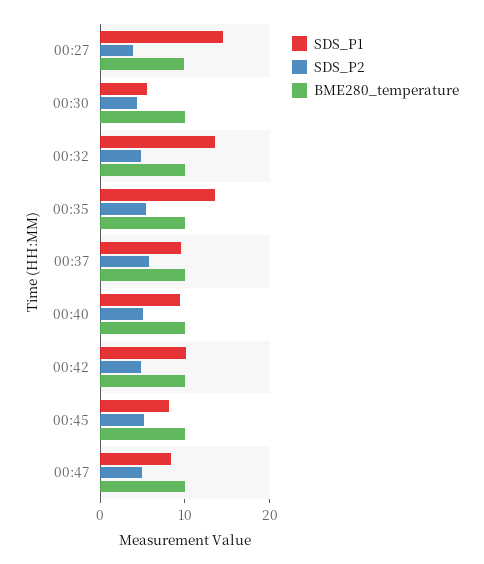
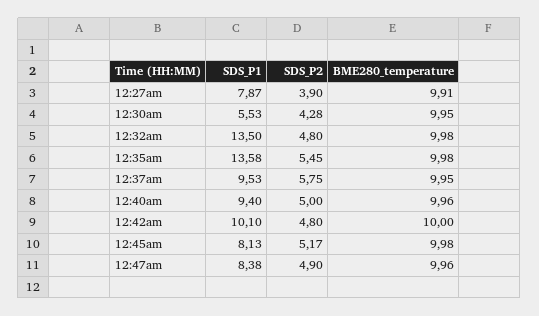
  {
    "SDS_P1": {
-     "00:27": 14,
+     "00:27": 7.87,
      "00:30": 5.53,
      "00:32": 13.5,
      "00:35": 13.58,
      "00:37": 9.53,
      "00:40": 9.4,
      "00:42": 10.1,
      "00:45": 8.13,
      "00:47": 8.38
    },
    "SDS_P2": {
      "00:27": 3.9,
      "00:30": 4.28,
      "00:32": 4.8,
      "00:35": 5.45,
      "00:37": 5.75,
      "00:40": 5,
      "00:42": 4.8,
      "00:45": 5.17,
      "00:47": 4.9
    },
    "BME280_temperature": {
      "00:27": 9.91,
      "00:30": 9.95,
      "00:32": 9.98,
      "00:35": 9.98,
      "00:37": 9.95,
      "00:40": 9.96,
      "00:42": 10,
      "00:45": 9.98,
      "00:47": 9.96
    }
  }

